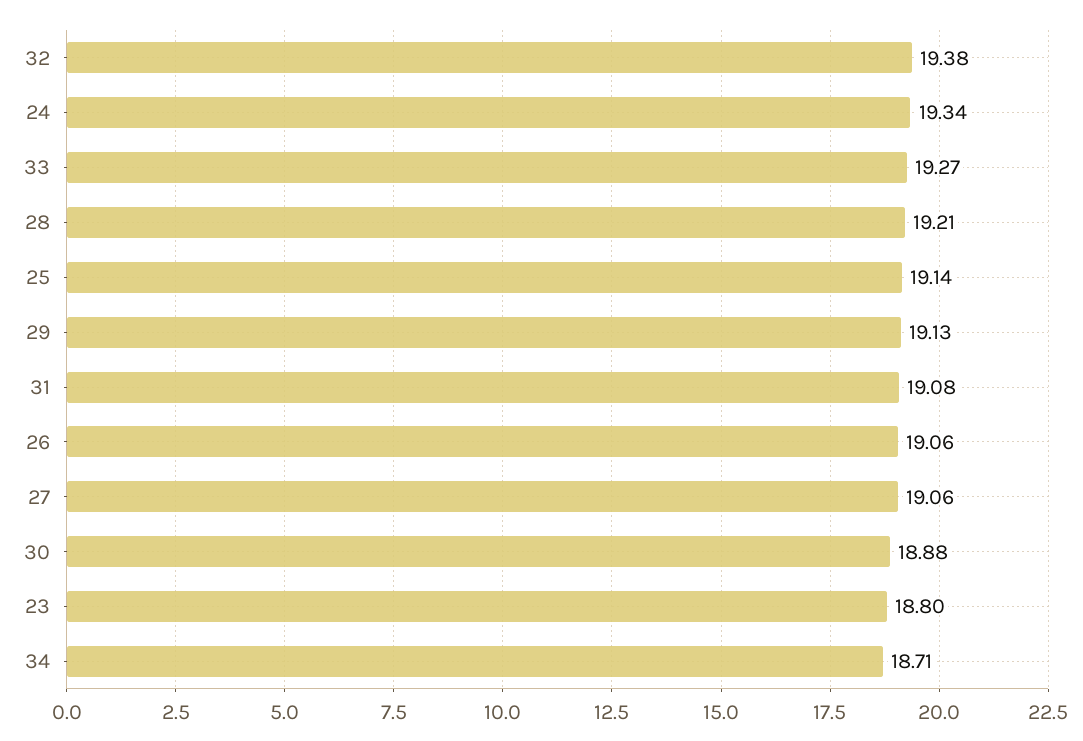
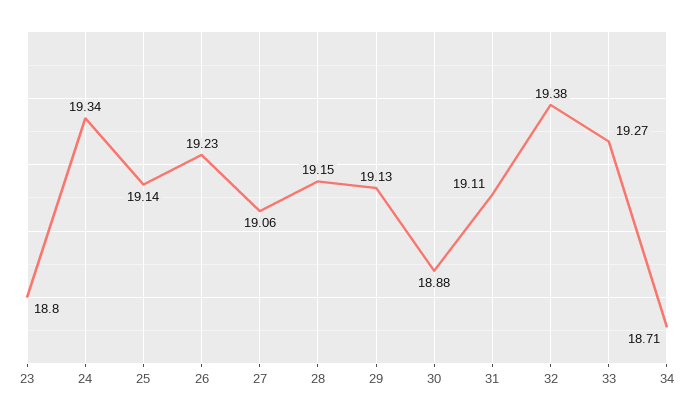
  {
    "32": 19.38,
    "24": 19.34,
    "33": 19.27,
-   "28": 19.21,
+   "28": 19.15,
    "25": 19.14,
    "29": 19.13,
-   "31": 19.08,
+   "31": 19.11,
-   "26": 19.06,
+   "26": 19.23,
    "27": 19.06,
    "30": 18.88,
    "23": 18.8,
    "34": 18.71
  }

